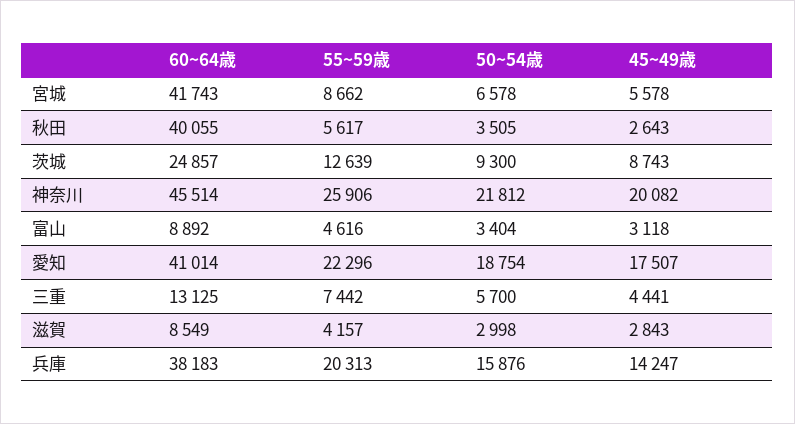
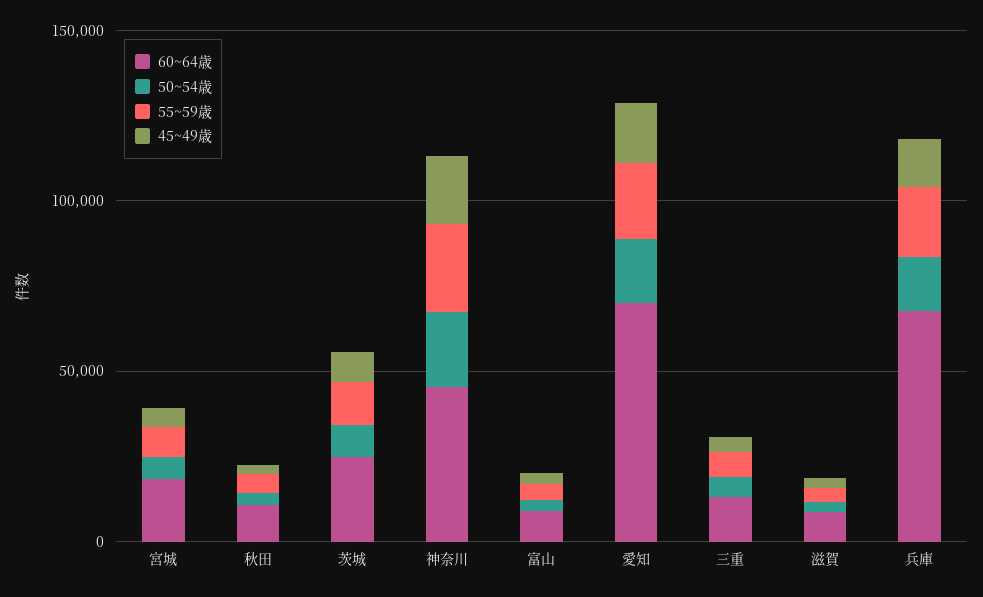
  {
    "60~64歳": {
-     "宮城": 41743,
+     "宮城": 20000,
-     "秋田": 40055,
+     "秋田": 10000,
      "茨城": 24857,
      "神奈川": 45514,
      "富山": 8892,
-     "愛知": 41014,
+     "愛知": 70000,
      "三重": 13125,
      "滋賀": 8549,
-     "兵庫": 38183
+     "兵庫": 70000
    },
    "55~59歳": {
      "宮城": 8662,
      "秋田": 5617,
      "茨城": 12639,
      "神奈川": 25906,
      "富山": 4616,
      "愛知": 22296,
      "三重": 7442,
      "滋賀": 4157,
      "兵庫": 20313
    },
    "50~54歳": {
      "宮城": 6578,
      "秋田": 3505,
      "茨城": 9300,
      "神奈川": 21812,
      "富山": 3404,
      "愛知": 18754,
      "三重": 5700,
      "滋賀": 2998,
      "兵庫": 15876
    },
    "45~49歳": {
      "宮城": 5578,
      "秋田": 2643,
      "茨城": 8743,
      "神奈川": 20082,
      "富山": 3118,
      "愛知": 17507,
      "三重": 4441,
      "滋賀": 2843,
      "兵庫": 14247
    }
  }

